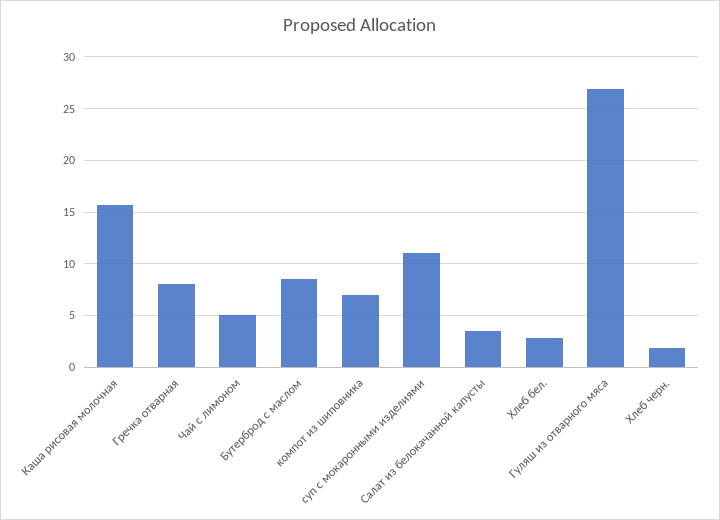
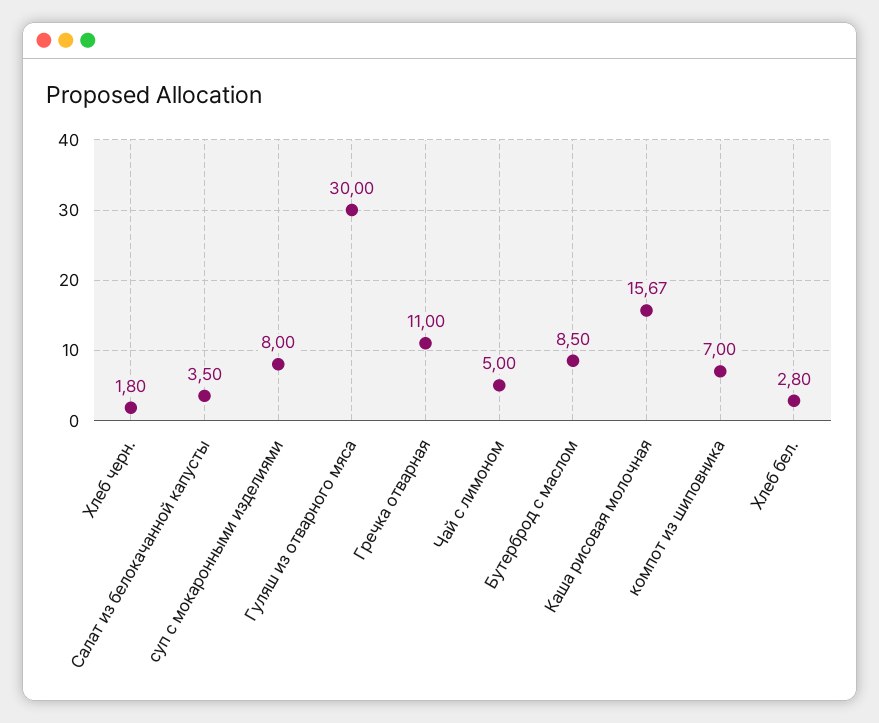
  {
    "Каша рисовая молочная": 15.67,
-   "Гречка отварная": 8,
+   "Гречка отварная": 11,
    "Чай с лимоном": 5,
    "Бутерброд с маслом": 8.5,
    "компот из шиповника": 7,
-   "суп с мокаронными изделиями": 11,
+   "суп с мокаронными изделиями": 8,
    "Салат из белокачанной капусты": 3.5,
    "Хлеб бел.": 2.8,
-   "Гуляш из отварного мяса": 27,
+   "Гуляш из отварного мяса": 30,
    "Хлеб черн.": 1.8
  }

